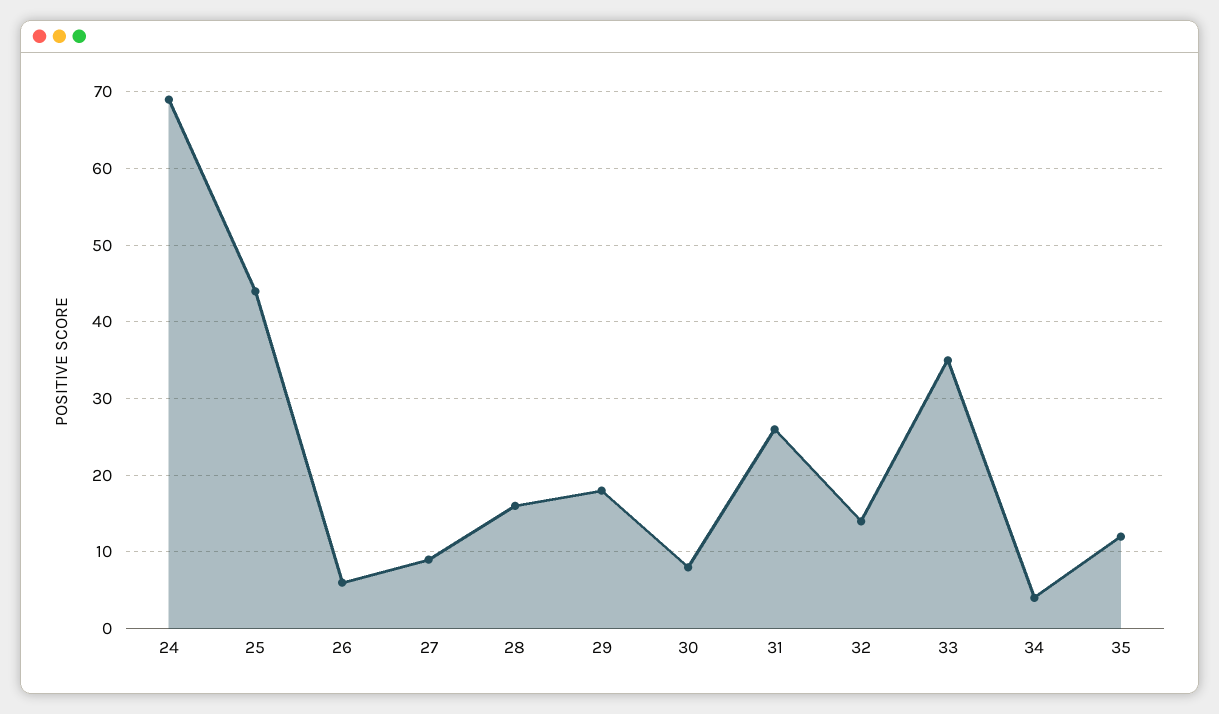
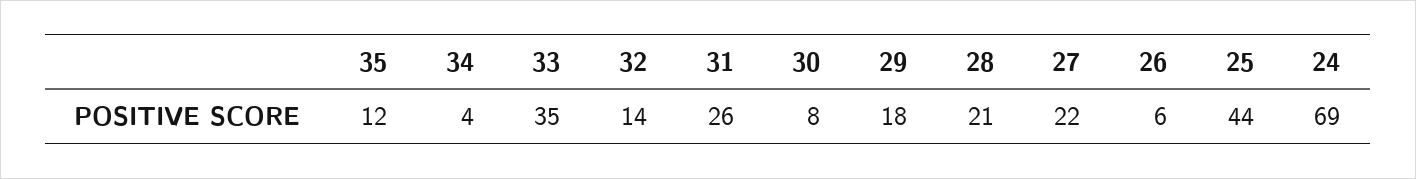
  {
    "24": 69,
    "25": 44,
    "26": 6,
-   "27": 9,
+   "27": 22,
-   "28": 16,
+   "28": 21,
    "29": 18,
    "30": 8,
    "31": 26,
    "32": 14,
    "33": 35,
    "34": 4,
    "35": 12
  }

